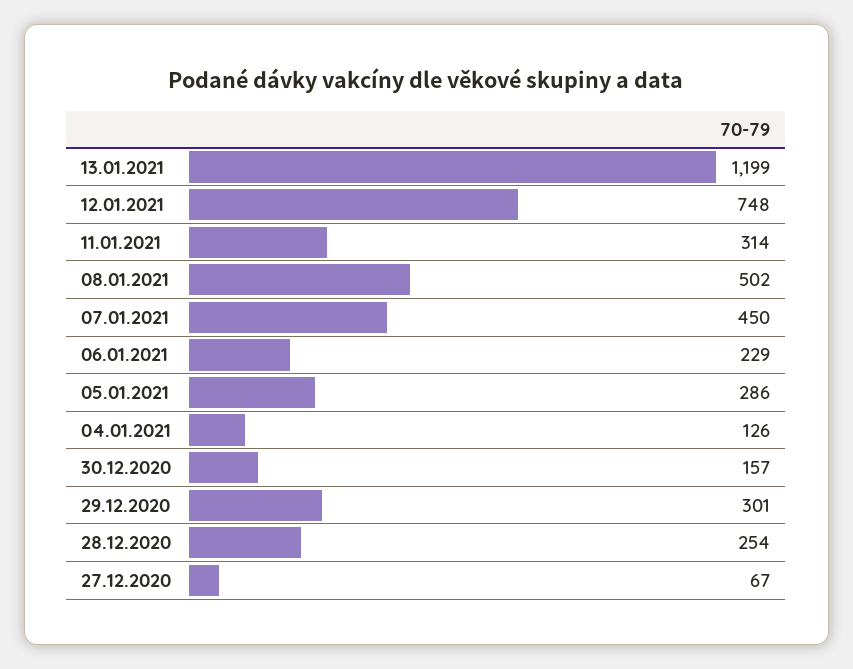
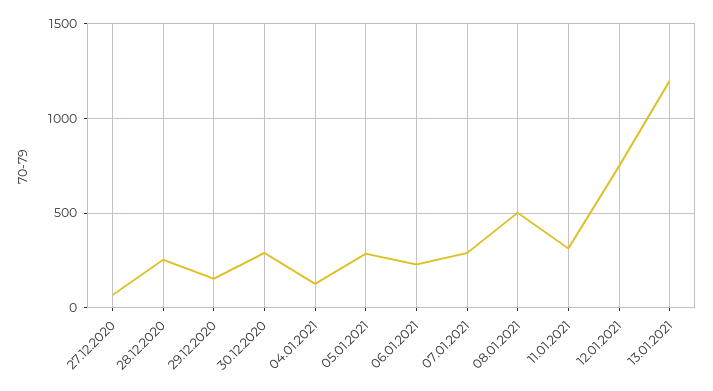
  {
    "13.01.2021": 1199,
    "12.01.2021": 748,
    "11.01.2021": 314,
    "08.01.2021": 502,
-   "07.01.2021": 450,
+   "07.01.2021": 300,
    "06.01.2021": 229,
    "05.01.2021": 286,
    "04.01.2021": 126,
-   "30.12.2020": 157,
+   "30.12.2020": 300,
-   "29.12.2020": 301,
+   "29.12.2020": 150,
    "28.12.2020": 254,
    "27.12.2020": 67
  }

